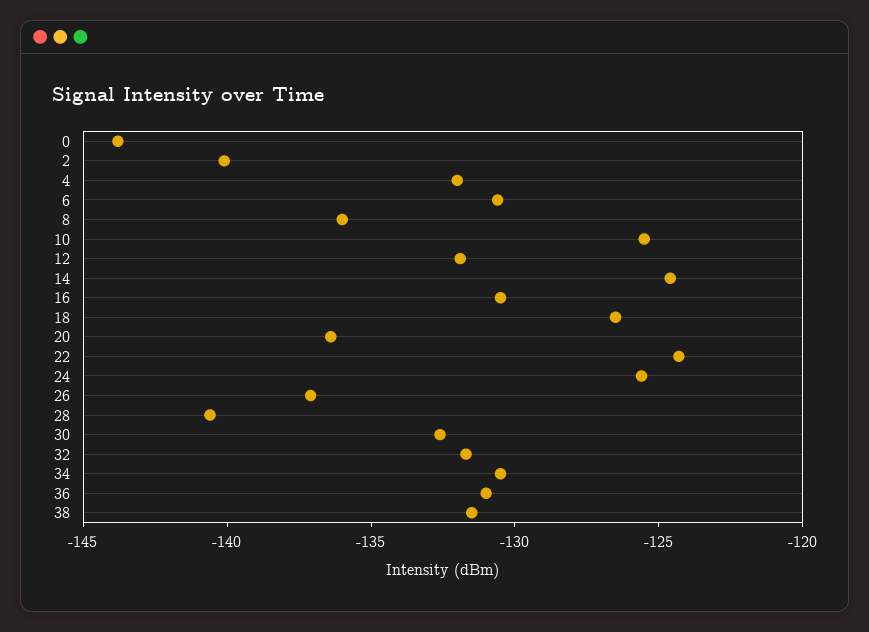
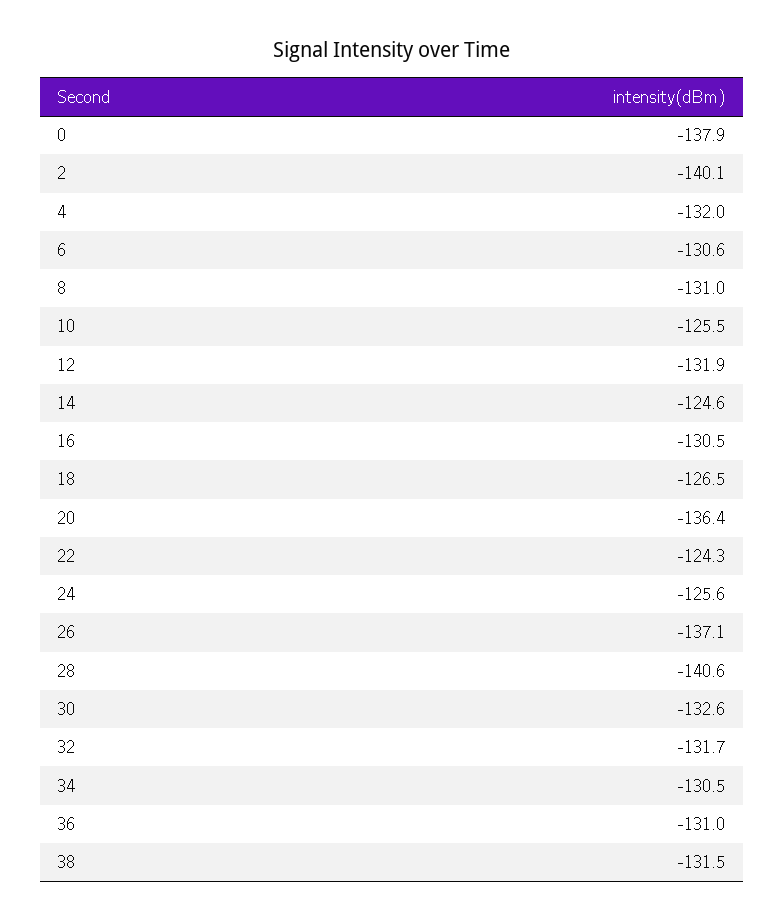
  {
-   "0": -144,
+   "0": -137.9,
    "2": -140.1,
    "4": -132,
    "6": -130.6,
-   "8": -136,
+   "8": -131,
    "10": -125.5,
    "12": -131.9,
    "14": -124.6,
    "16": -130.5,
    "18": -126.5,
    "20": -136.4,
    "22": -124.3,
    "24": -125.6,
    "26": -137.1,
    "28": -140.6,
    "30": -132.6,
    "32": -131.7,
    "34": -130.5,
    "36": -131,
    "38": -131.5
  }

